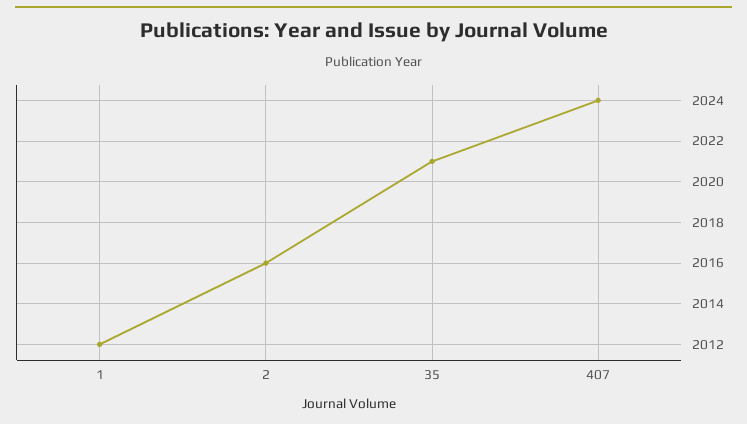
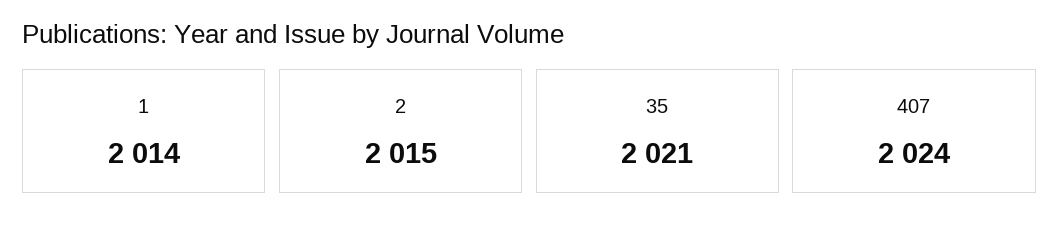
  {
-   "1": 2012,
+   "1": 2014,
-   "2": 2016,
+   "2": 2015,
    "35": 2021,
    "407": 2024
  }

